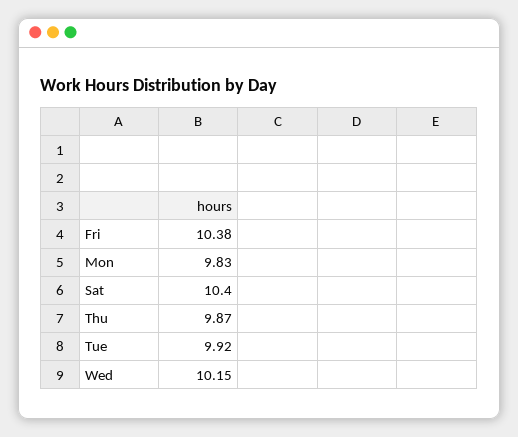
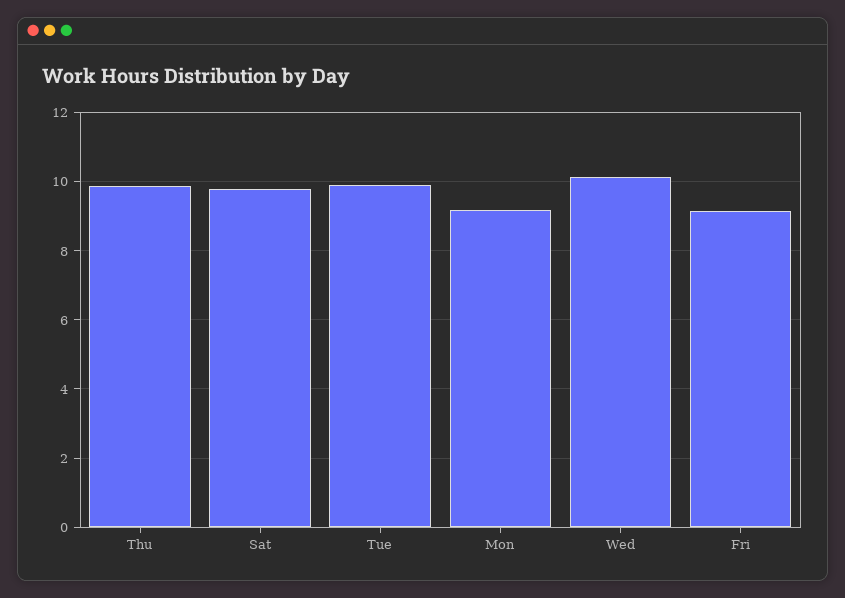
  {
-   "Fri": 10.38,
+   "Fri": 9.2,
-   "Mon": 9.83,
+   "Mon": 9.2,
-   "Sat": 10.4,
+   "Sat": 9.8,
    "Thu": 9.87,
    "Tue": 9.92,
    "Wed": 10.15
  }

